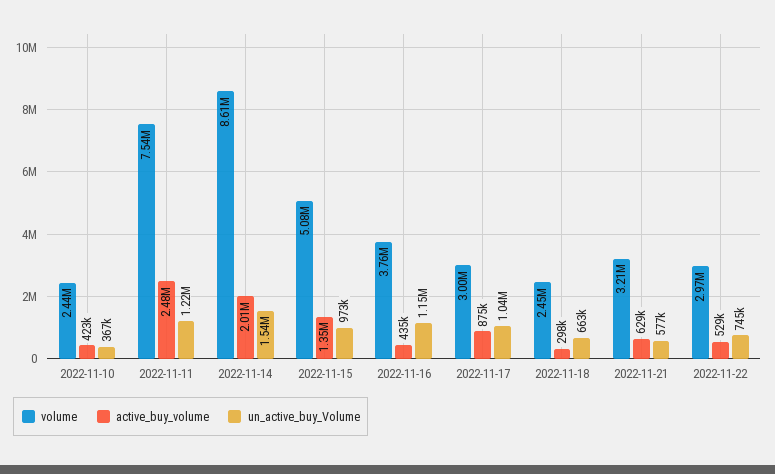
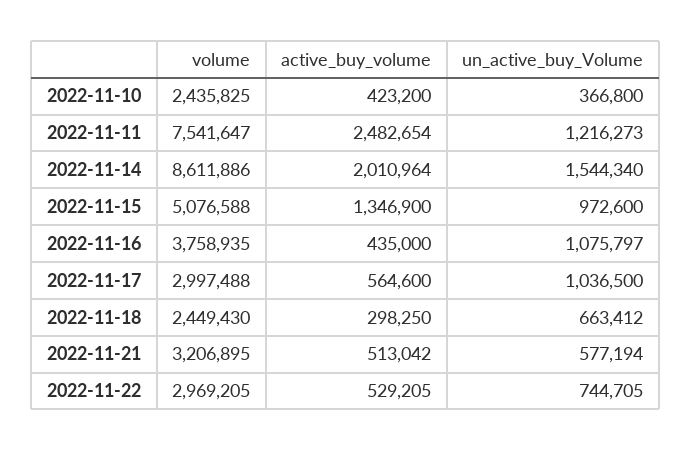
  {
    "volume": {
      "2022-11-10": 2435825,
      "2022-11-11": 7541647,
      "2022-11-14": 8611886,
      "2022-11-15": 5076588,
      "2022-11-16": 3758935,
      "2022-11-17": 2997488,
      "2022-11-18": 2449430,
      "2022-11-21": 3206895,
      "2022-11-22": 2969205
    },
    "active_buy_volume": {
      "2022-11-10": 423200,
      "2022-11-11": 2482654,
      "2022-11-14": 2010964,
      "2022-11-15": 1346900,
      "2022-11-16": 435000,
-     "2022-11-17": 875000,
+     "2022-11-17": 564600,
      "2022-11-18": 298250,
-     "2022-11-21": 629000,
+     "2022-11-21": 513042,
      "2022-11-22": 529205
    },
    "un_active_buy_Volume": {
      "2022-11-10": 366800,
      "2022-11-11": 1216273,
      "2022-11-14": 1544340,
      "2022-11-15": 972600,
-     "2022-11-16": 1150000,
+     "2022-11-16": 1075797,
      "2022-11-17": 1036500,
      "2022-11-18": 663412,
      "2022-11-21": 577194,
      "2022-11-22": 744705
    }
  }

